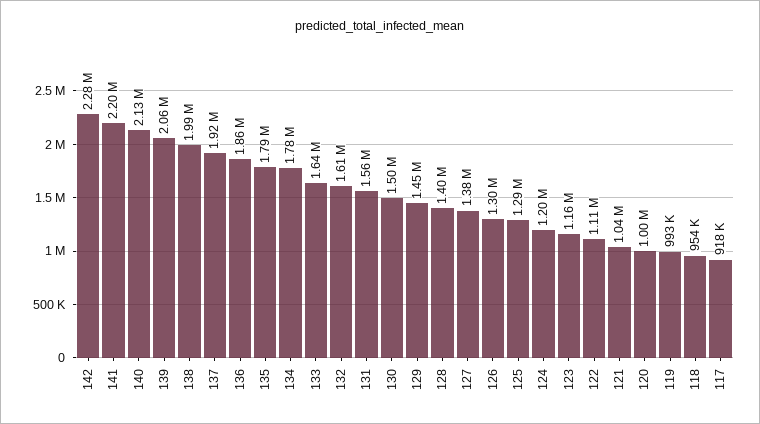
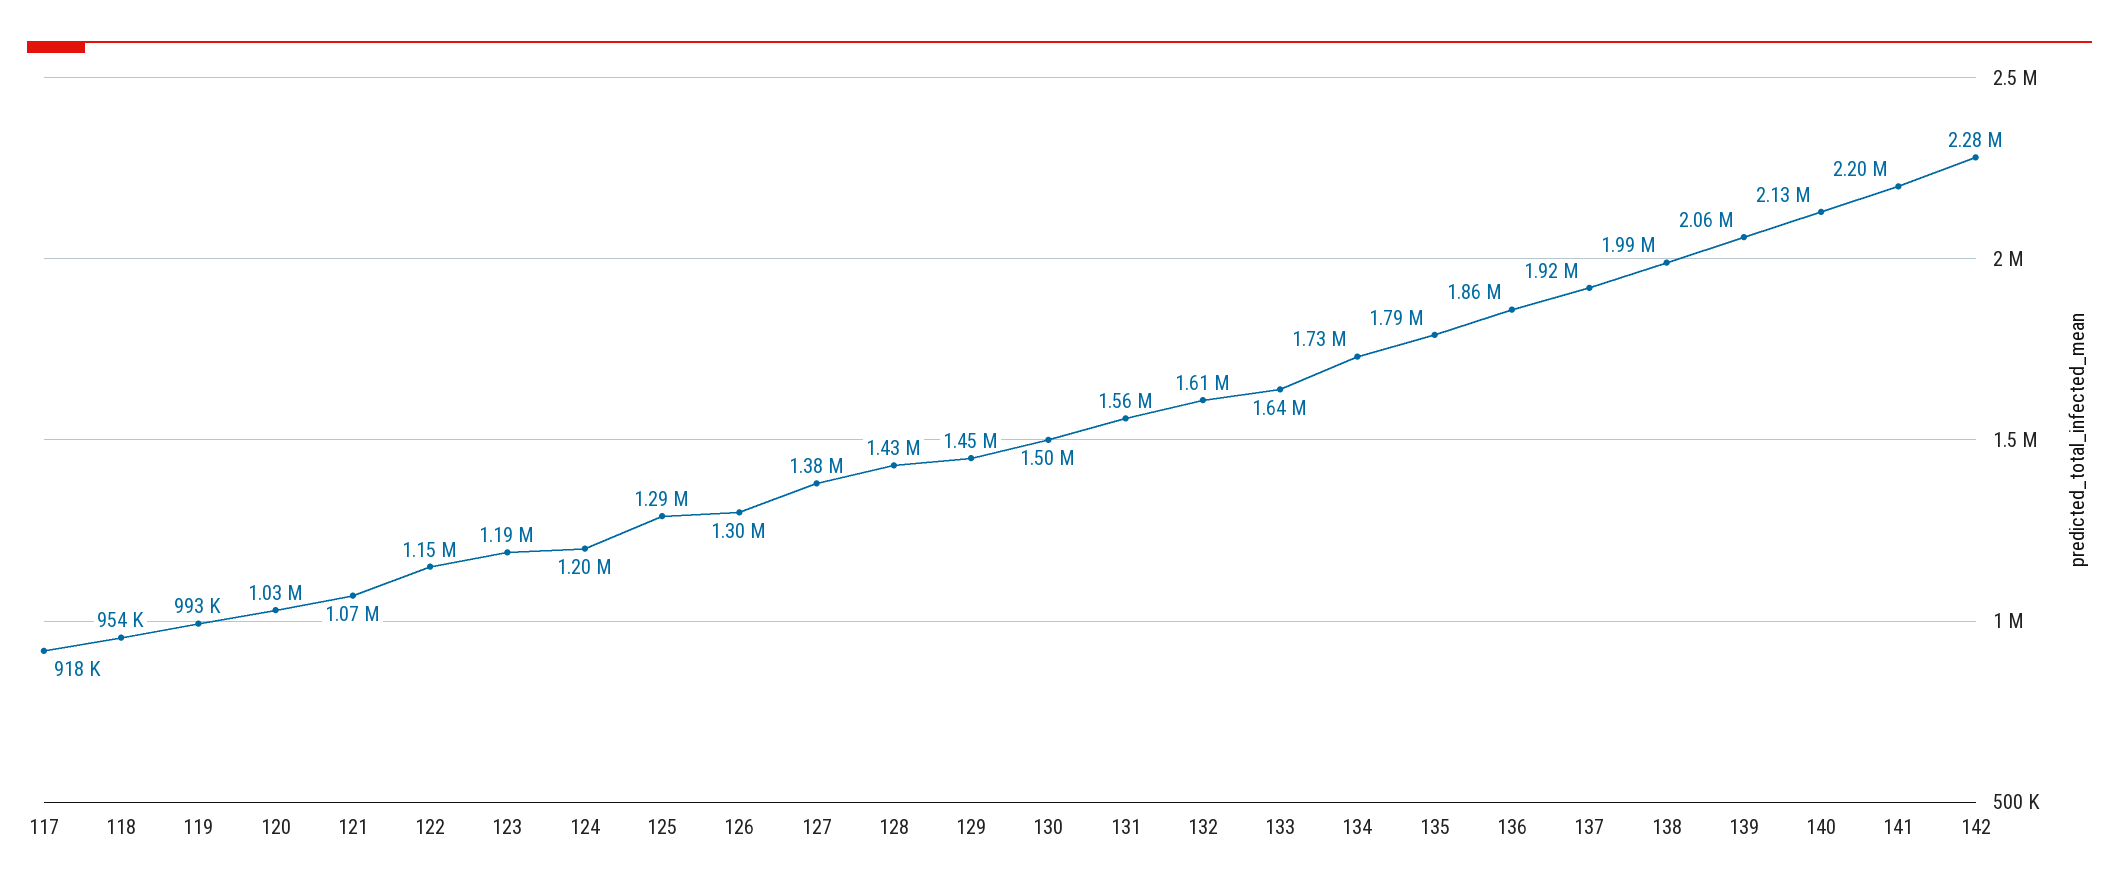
  {
    "142": 2280000,
    "141": 2200000,
    "140": 2130000,
    "139": 2060000,
    "138": 1990000,
    "137": 1920000,
    "136": 1860000,
    "135": 1790000,
-   "134": 1780000,
+   "134": 1730000,
    "133": 1640000,
    "132": 1610000,
    "131": 1560000,
    "130": 1500000,
    "129": 1450000,
-   "128": 1400000,
+   "128": 1430000,
    "127": 1380000,
    "126": 1300000,
    "125": 1290000,
    "124": 1200000,
-   "123": 1160000,
+   "123": 1190000,
-   "122": 1110000,
+   "122": 1150000,
-   "121": 1040000,
+   "121": 1070000,
-   "120": 1000000,
+   "120": 1030000,
    "119": 993000,
    "118": 954000,
    "117": 918000
  }

